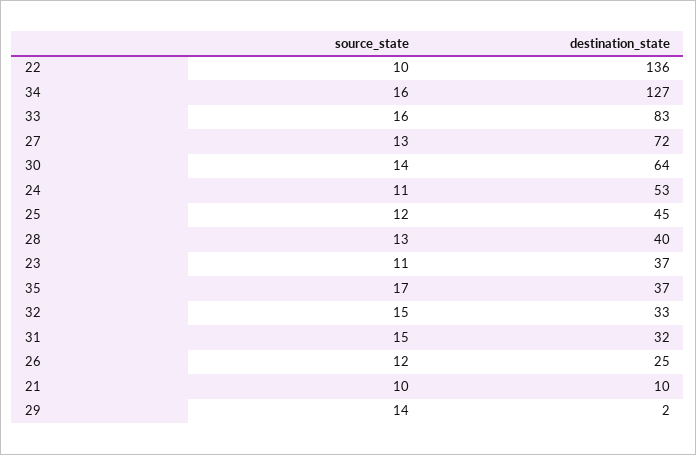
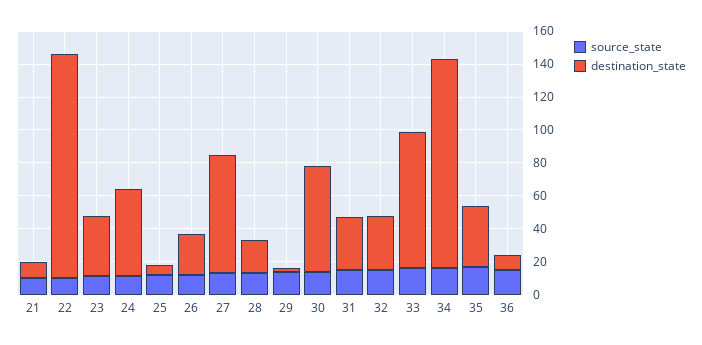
  {
    "source_state": {
      "22": 10,
      "34": 16,
      "33": 16,
      "27": 13,
      "30": 14,
      "24": 11,
      "25": 12,
      "28": 13,
      "23": 11,
      "35": 17,
      "32": 15,
      "31": 15,
      "26": 12,
      "21": 10,
-     "29": 14
+     "29": 14,
+     "36": 15
    },
    "destination_state": {
      "22": 136,
      "34": 127,
      "33": 83,
      "27": 72,
      "30": 64,
      "24": 53,
-     "25": 45,
+     "25": 5,
-     "28": 40,
+     "28": 20,
      "23": 37,
      "35": 37,
      "32": 33,
      "31": 32,
      "26": 25,
      "21": 10,
-     "29": 2
+     "29": 2,
+     "36": 10
    }
  }

